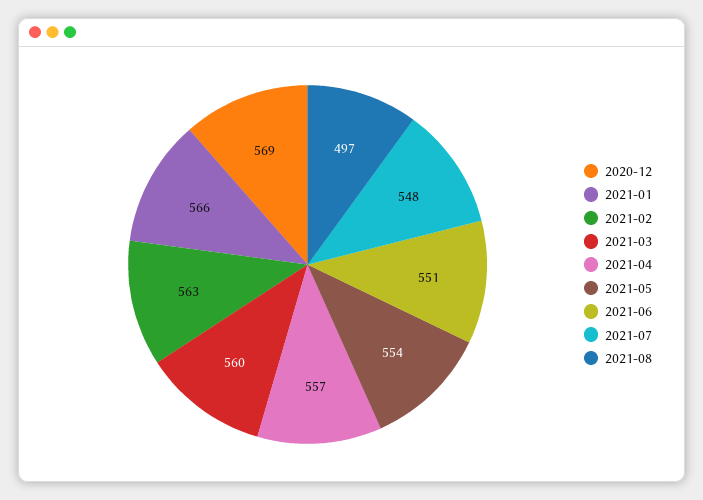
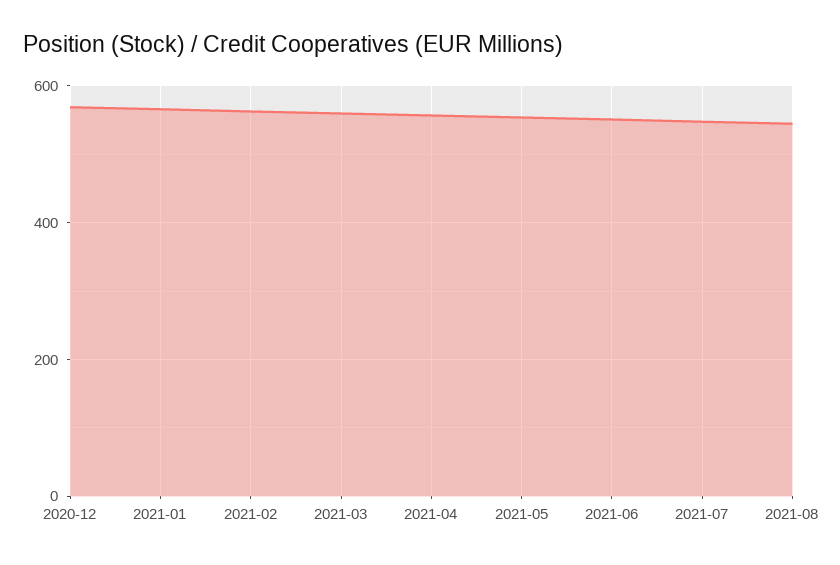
  {
    "2020-12": 569,
    "2021-01": 566,
    "2021-02": 563,
    "2021-03": 560,
    "2021-04": 557,
    "2021-05": 554,
    "2021-06": 551,
    "2021-07": 548,
-   "2021-08": 497
+   "2021-08": 540
  }

